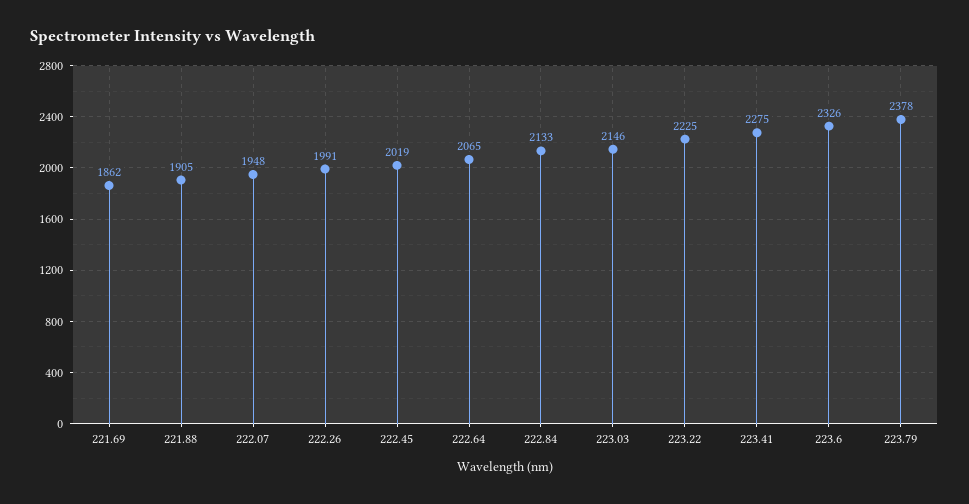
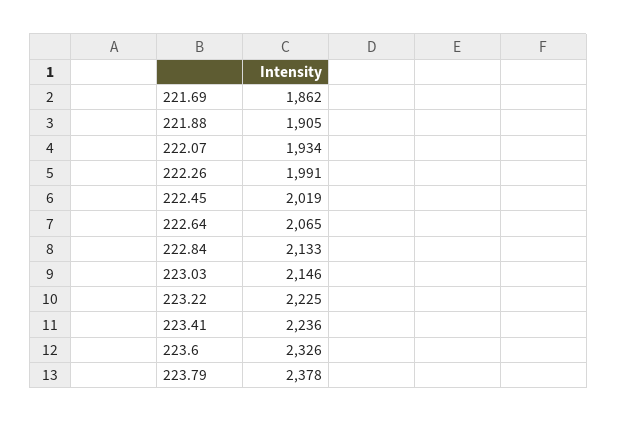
  {
    "221.69": 1862,
    "221.88": 1905,
-   "222.07": 1948,
+   "222.07": 1934,
    "222.26": 1991,
    "222.45": 2019,
    "222.64": 2065,
    "222.84": 2133,
    "223.03": 2146,
    "223.22": 2225,
-   "223.41": 2275,
+   "223.41": 2236,
    "223.6": 2326,
    "223.79": 2378
  }

